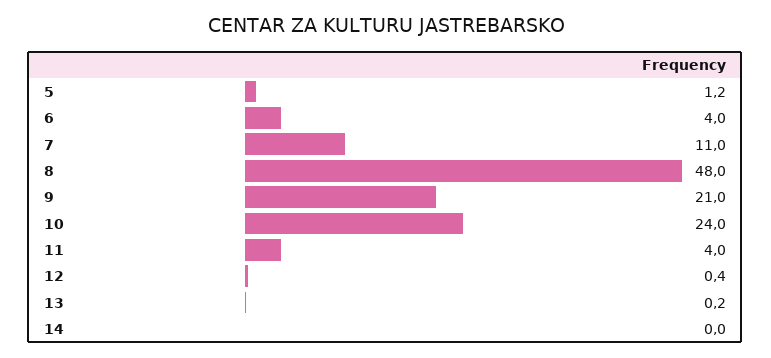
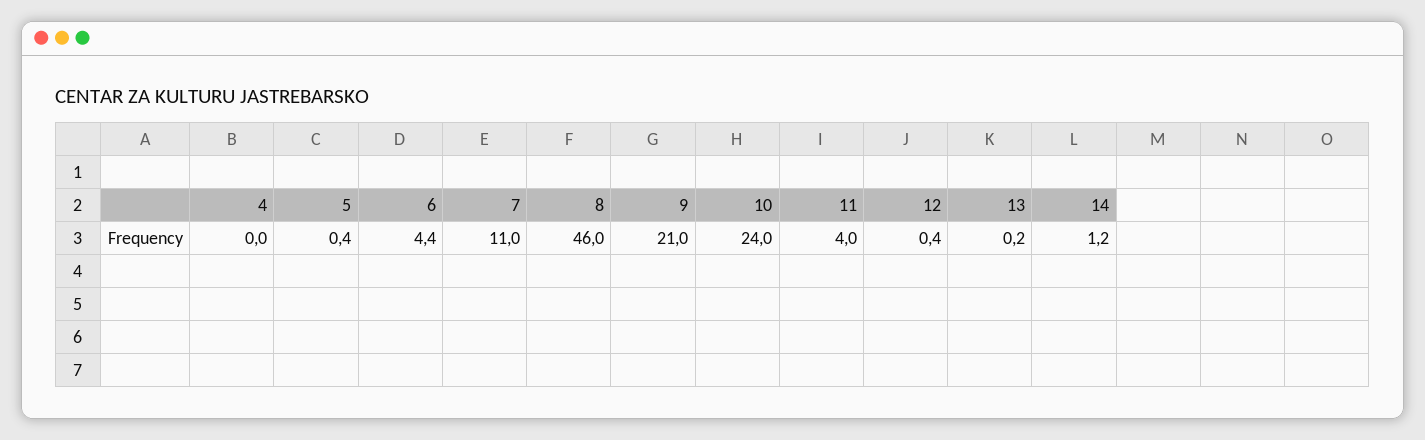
  {
-   "5": 1.2,
+   "5": 0.4,
-   "6": 4,
+   "6": 4.4,
    "7": 11,
-   "8": 48,
+   "8": 46,
    "9": 21,
    "10": 24,
    "11": 4,
    "12": 0.4,
    "13": 0.2,
-   "14": 0
+   "14": 1.2,
+   "4": 0
  }

